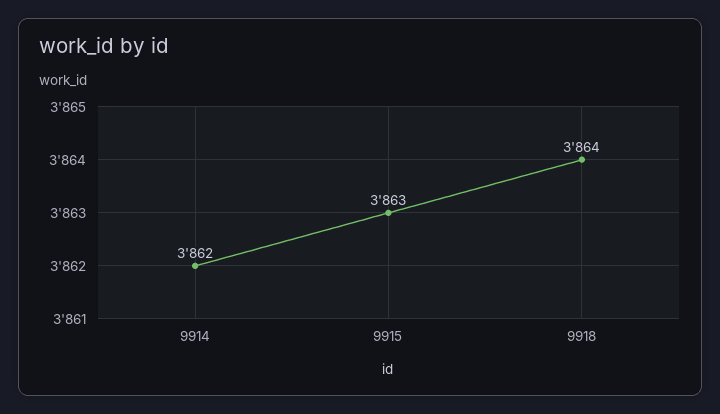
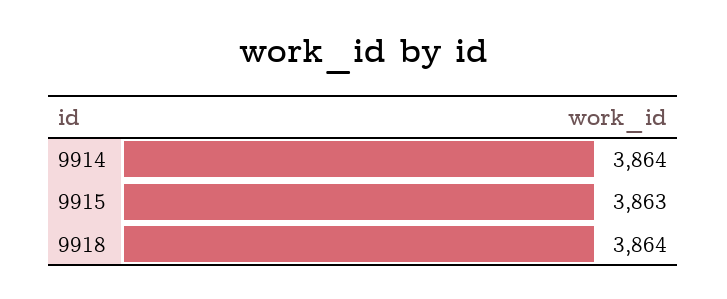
  {
-   "9914": 3862,
+   "9914": 3864,
    "9915": 3863,
    "9918": 3864
  }

